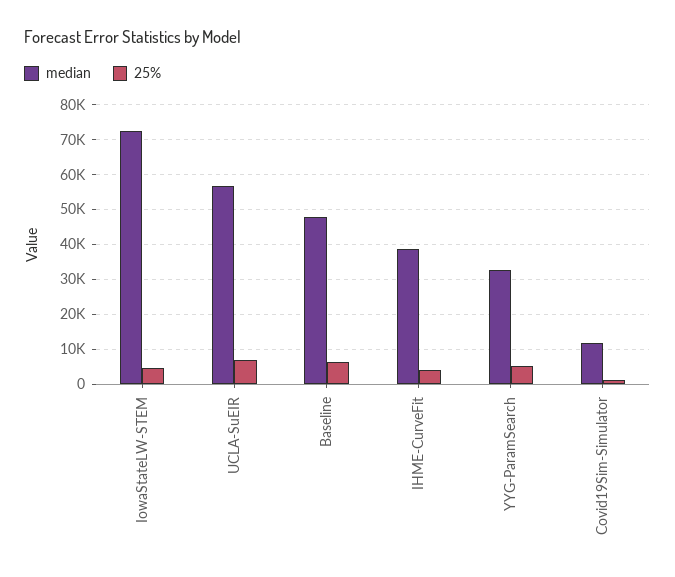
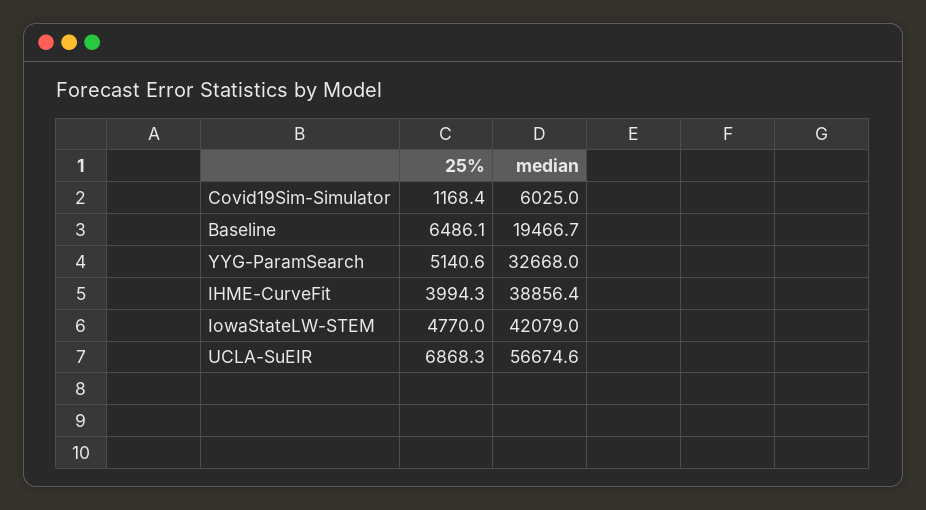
  {
    "median": {
-     "IowaStateLW-STEM": 72000,
+     "IowaStateLW-STEM": 42079,
      "UCLA-SuEIR": 56674.6,
-     "Baseline": 48000,
+     "Baseline": 19466.7,
      "IHME-CurveFit": 38856.4,
      "YYG-ParamSearch": 32668,
-     "Covid19Sim-Simulator": 12000
+     "Covid19Sim-Simulator": 6025
    },
    "25%": {
      "IowaStateLW-STEM": 4770,
      "UCLA-SuEIR": 6868.3,
      "Baseline": 6486.1,
      "IHME-CurveFit": 3994.3,
      "YYG-ParamSearch": 5140.6,
      "Covid19Sim-Simulator": 1168.4
    }
  }

